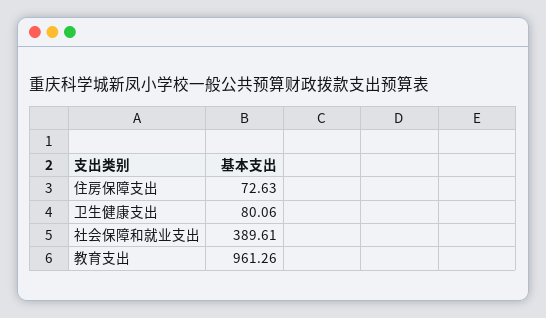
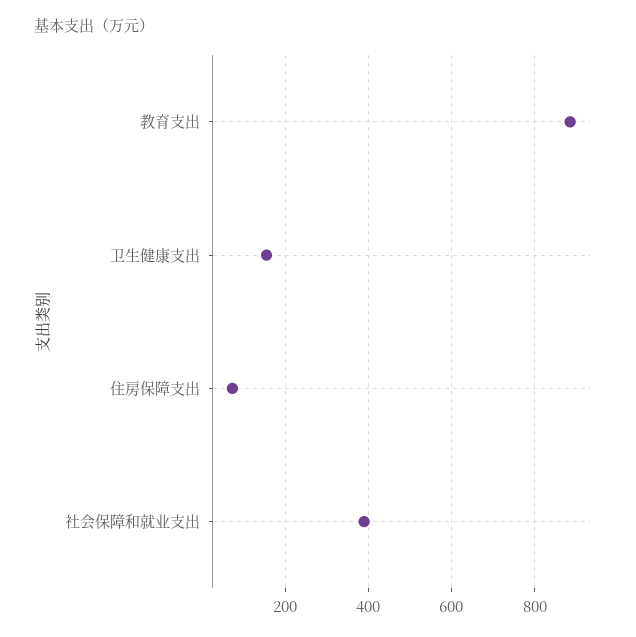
  {
    "住房保障支出": 72.63,
-   "卫生健康支出": 80.06,
+   "卫生健康支出": 160,
    "社会保障和就业支出": 389.61,
-   "教育支出": 961.26
+   "教育支出": 880
  }

